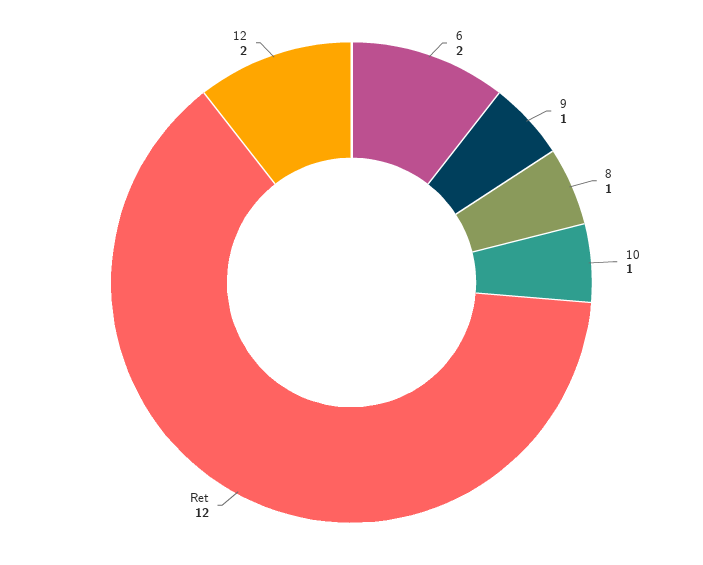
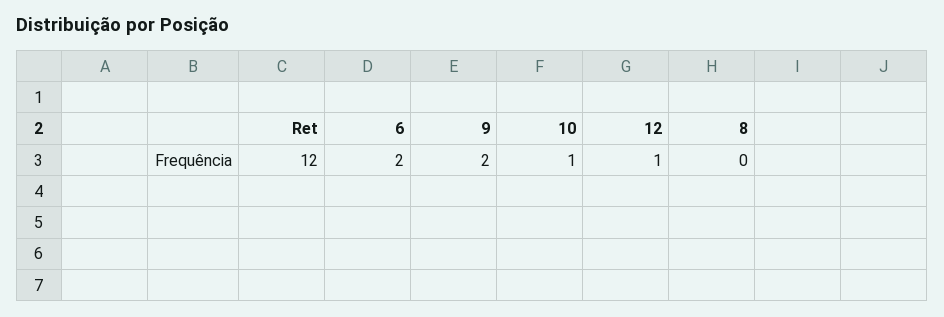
  {
    "6": 2,
-   "9": 1,
+   "9": 2,
-   "8": 1,
+   "8": 0,
    "10": 1,
    "Ret": 12,
-   "12": 2
+   "12": 1
  }

